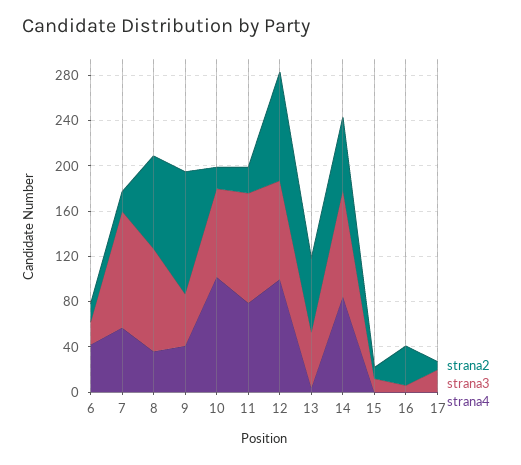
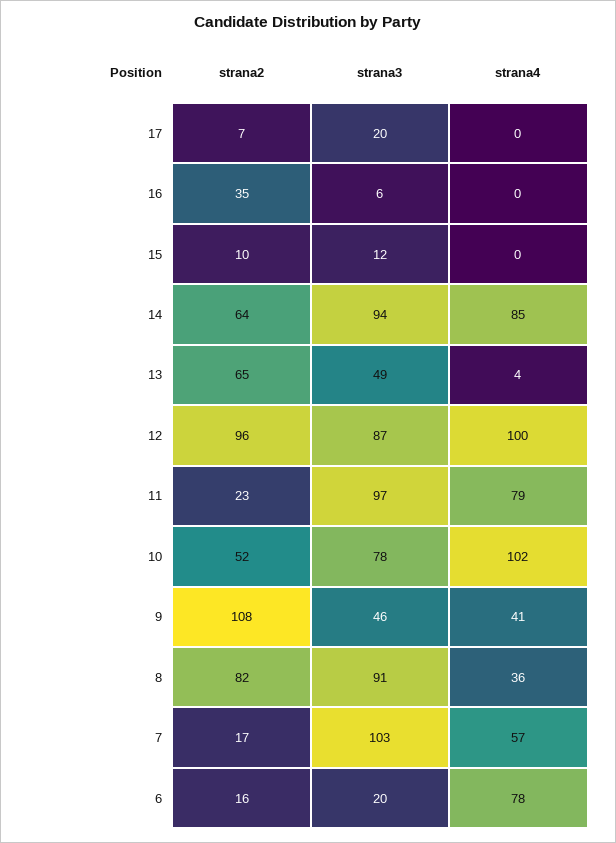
  {
    "strana2": {
      "6": 16,
      "7": 17,
      "8": 82,
      "9": 108,
-     "10": 20,
+     "10": 52,
      "11": 23,
      "12": 96,
      "13": 65,
      "14": 64,
      "15": 10,
      "16": 35,
      "17": 7
    },
    "strana3": {
      "6": 20,
      "7": 103,
      "8": 91,
      "9": 46,
      "10": 78,
      "11": 97,
      "12": 87,
      "13": 49,
      "14": 94,
      "15": 12,
      "16": 6,
      "17": 20
    },
    "strana4": {
-     "6": 40,
+     "6": 78,
      "7": 57,
      "8": 36,
      "9": 41,
      "10": 102,
      "11": 79,
      "12": 100,
      "13": 4,
      "14": 85,
      "15": 0,
      "16": 0,
      "17": 0
    }
  }

